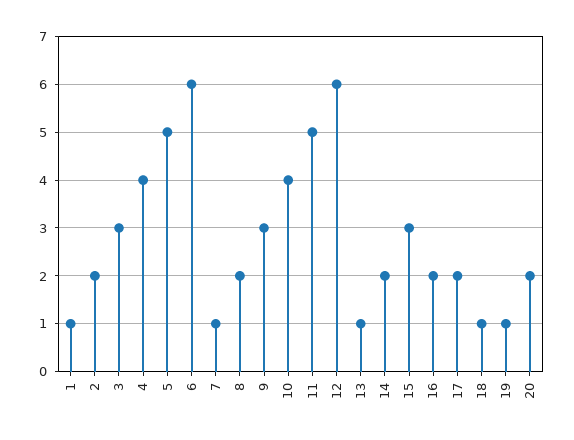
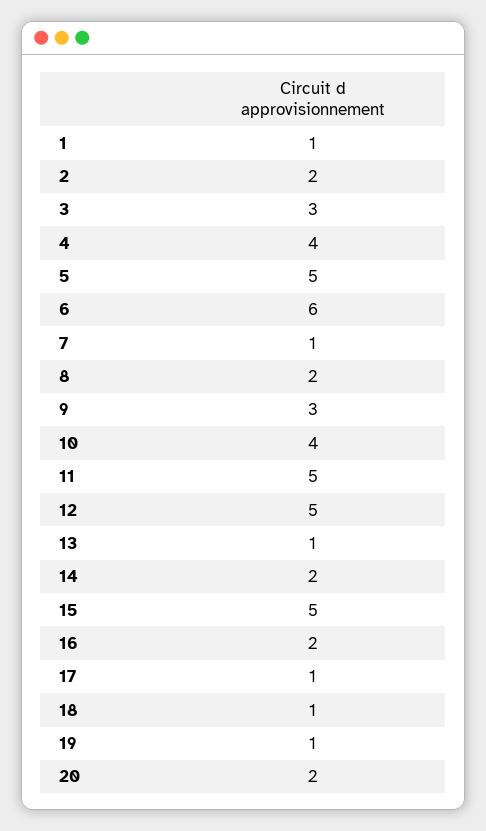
  {
    "1": 1,
    "2": 2,
    "3": 3,
    "4": 4,
    "5": 5,
    "6": 6,
    "7": 1,
    "8": 2,
    "9": 3,
    "10": 4,
    "11": 5,
-   "12": 6,
+   "12": 5,
    "13": 1,
    "14": 2,
-   "15": 3,
+   "15": 5,
    "16": 2,
-   "17": 2,
+   "17": 1,
    "18": 1,
    "19": 1,
    "20": 2
  }

